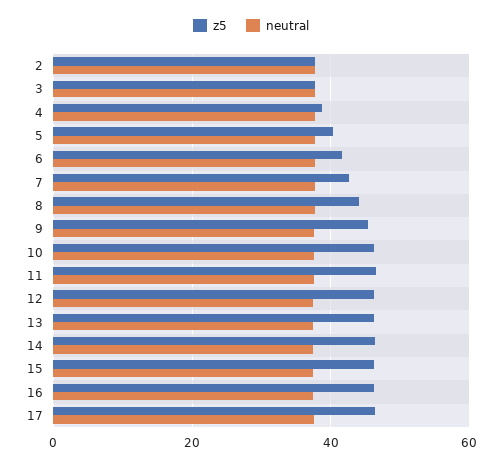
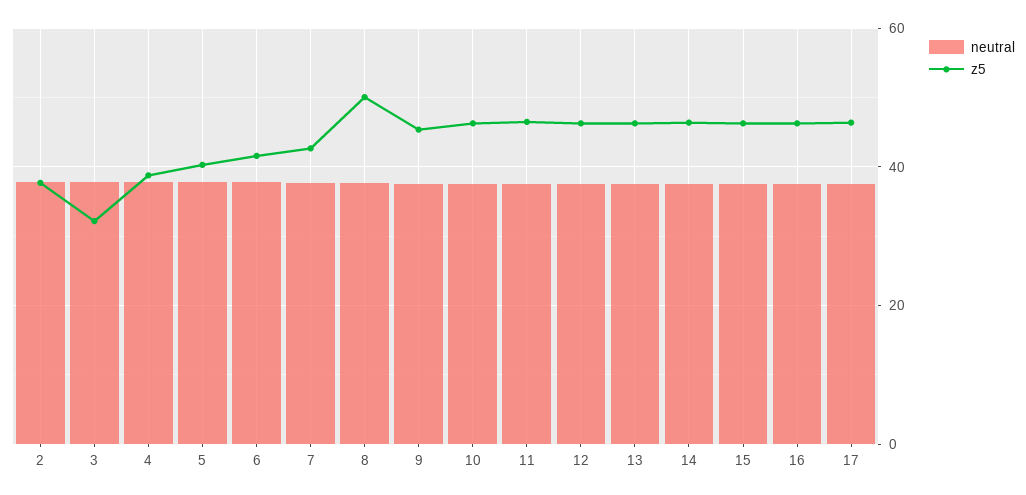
  {
    "z5": {
      "2": 38,
-     "3": 38,
+     "3": 32,
      "4": 38,
      "5": 40,
      "6": 42,
      "7": 42,
-     "8": 44,
+     "8": 50,
      "9": 46,
      "10": 46,
      "11": 46,
      "12": 46,
      "13": 46,
      "14": 46,
      "15": 46,
      "16": 46,
      "17": 46
    },
    "neutral": {
      "2": 38,
      "3": 38,
      "4": 38,
      "5": 38,
      "6": 38,
      "7": 38,
      "8": 38,
      "9": 38,
      "10": 38,
      "11": 38,
      "12": 38,
      "13": 38,
      "14": 38,
      "15": 38,
      "16": 38,
      "17": 38
    }
  }

